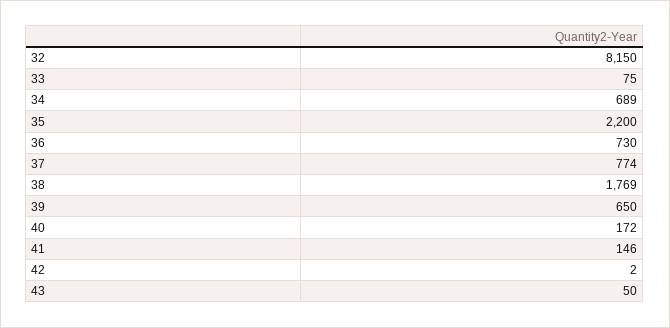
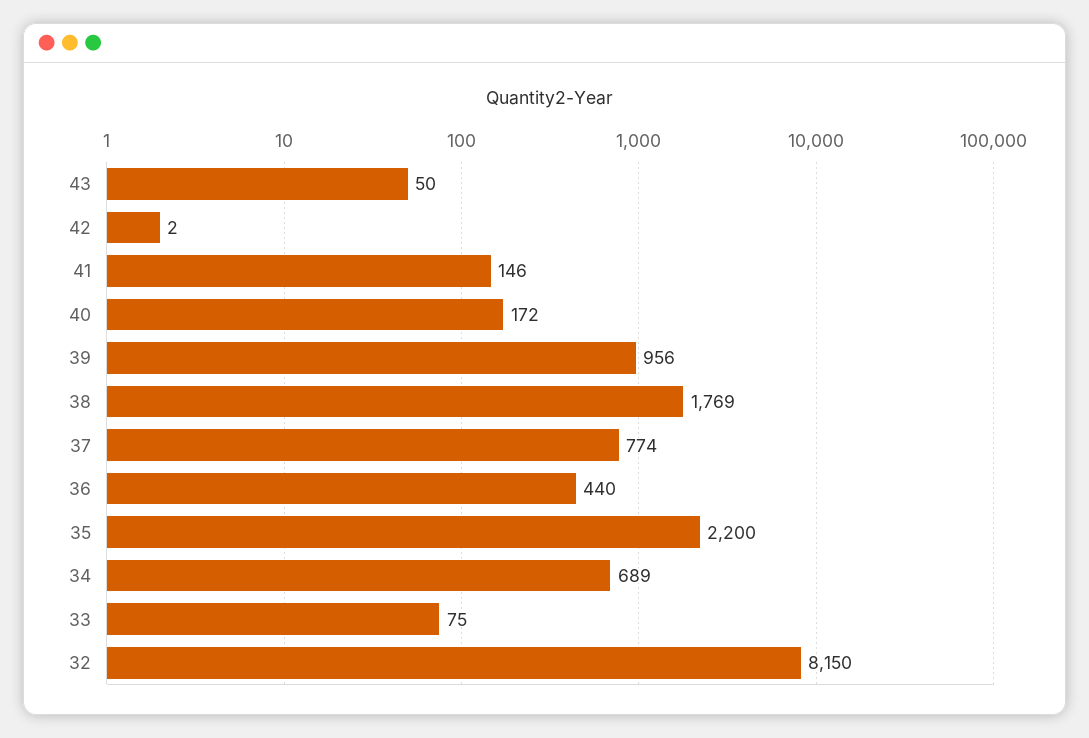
  {
    "32": 8150,
    "33": 75,
    "34": 689,
    "35": 2200,
-   "36": 730,
+   "36": 440,
    "37": 774,
    "38": 1769,
-   "39": 650,
+   "39": 956,
    "40": 172,
    "41": 146,
    "42": 2,
    "43": 50
  }

